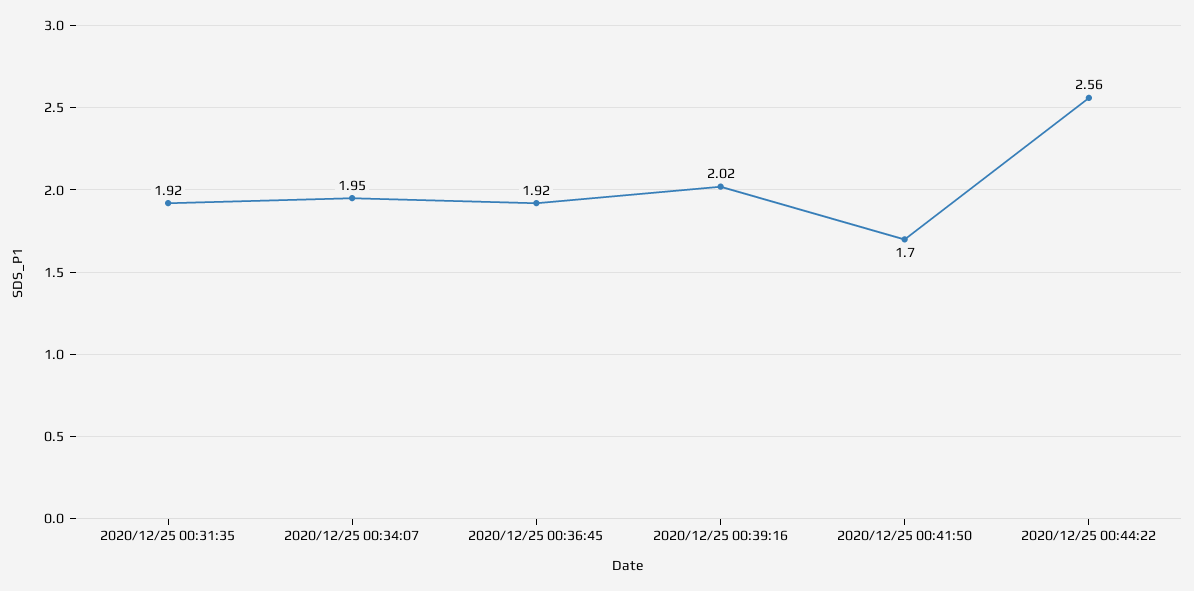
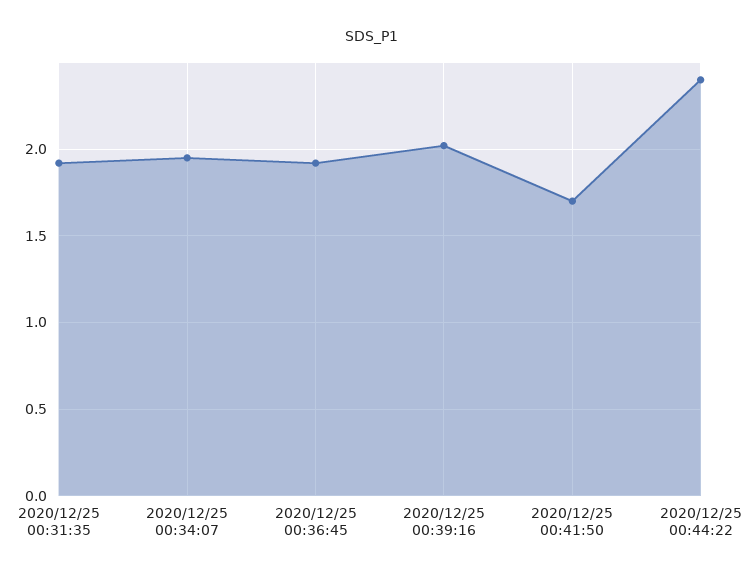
  {
    "2020/12/25 00:31:35": 1.92,
    "2020/12/25 00:34:07": 1.95,
    "2020/12/25 00:36:45": 1.92,
    "2020/12/25 00:39:16": 2.02,
    "2020/12/25 00:41:50": 1.7,
-   "2020/12/25 00:44:22": 2.56
+   "2020/12/25 00:44:22": 2.4
  }

